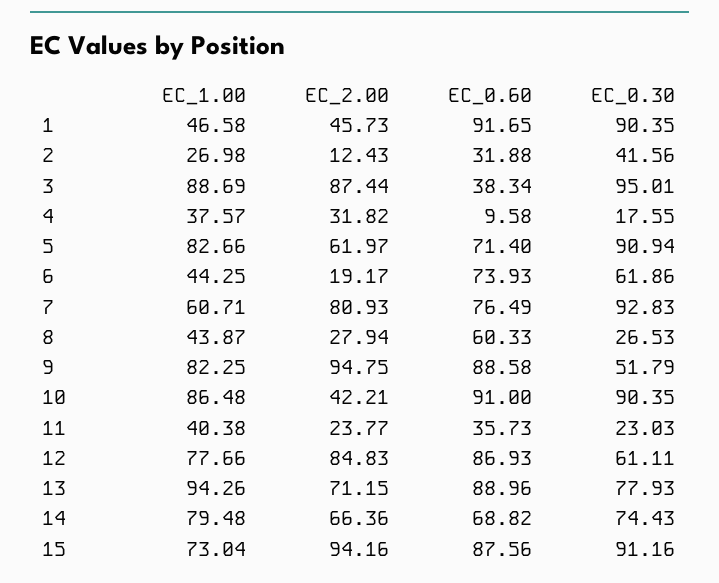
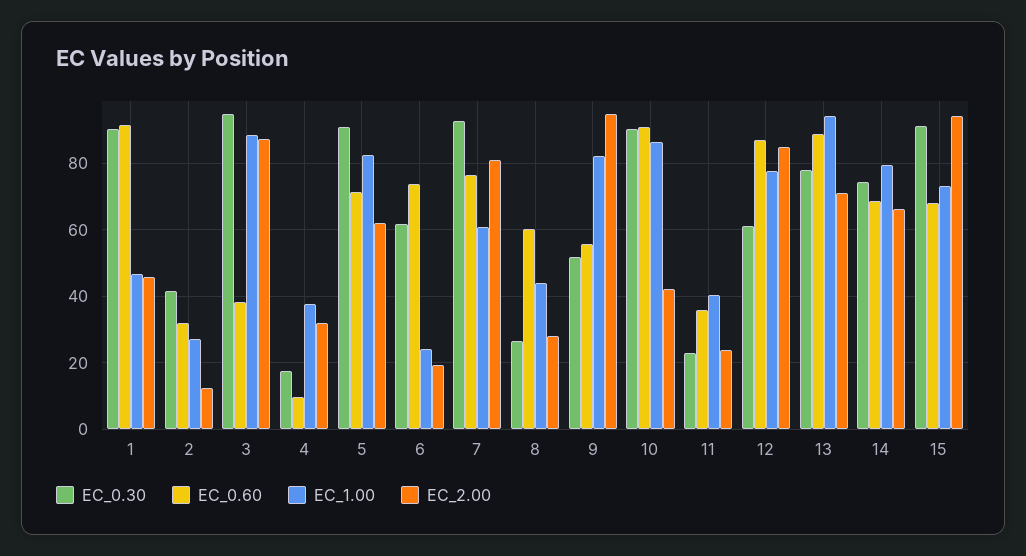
  {
    "EC_1.00": {
      "1": 46.58,
      "2": 26.98,
      "3": 88.69,
      "4": 37.57,
      "5": 82.66,
-     "6": 44.25,
+     "6": 24,
      "7": 60.71,
      "8": 43.87,
      "9": 82.25,
      "10": 86.48,
      "11": 40.38,
      "12": 77.66,
      "13": 94.26,
      "14": 79.48,
      "15": 73.04
    },
    "EC_2.00": {
      "1": 45.73,
      "2": 12.43,
      "3": 87.44,
      "4": 31.82,
      "5": 61.97,
      "6": 19.17,
      "7": 80.93,
      "8": 27.94,
      "9": 94.75,
      "10": 42.21,
      "11": 23.77,
      "12": 84.83,
      "13": 71.15,
      "14": 66.36,
      "15": 94.16
    },
    "EC_0.60": {
      "1": 91.65,
      "2": 31.88,
      "3": 38.34,
      "4": 9.58,
      "5": 71.4,
      "6": 73.93,
      "7": 76.49,
      "8": 60.33,
-     "9": 88.58,
+     "9": 56,
      "10": 91,
      "11": 35.73,
      "12": 86.93,
      "13": 88.96,
      "14": 68.82,
-     "15": 87.56
+     "15": 68
    },
    "EC_0.30": {
      "1": 90.35,
      "2": 41.56,
      "3": 95.01,
      "4": 17.55,
      "5": 90.94,
      "6": 61.86,
      "7": 92.83,
      "8": 26.53,
      "9": 51.79,
      "10": 90.35,
      "11": 23.03,
      "12": 61.11,
      "13": 77.93,
      "14": 74.43,
      "15": 91.16
    }
  }

